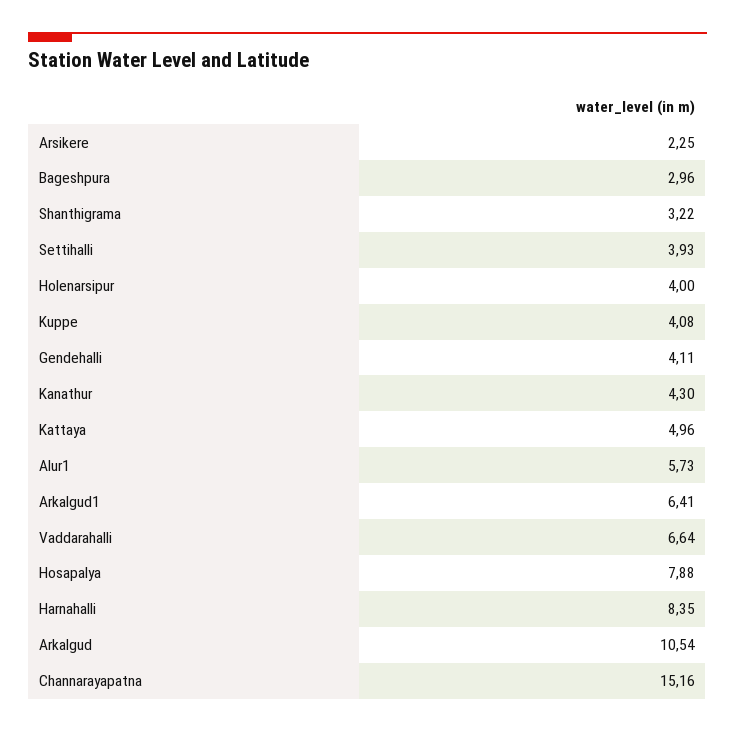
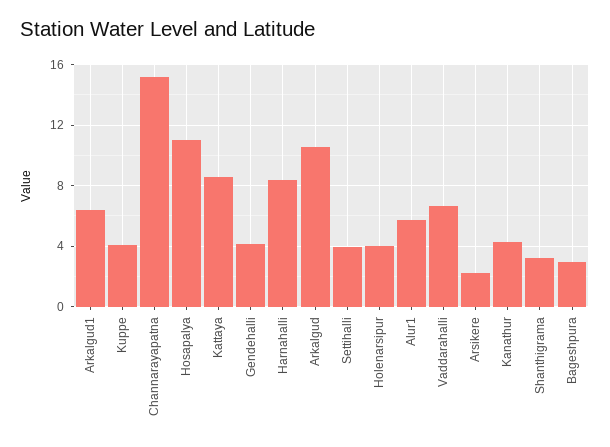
  {
    "Arsikere": 2.25,
    "Bageshpura": 2.96,
    "Shanthigrama": 3.22,
    "Settihalli": 3.93,
    "Holenarsipur": 4,
    "Kuppe": 4.08,
    "Gendehalli": 4.11,
    "Kanathur": 4.3,
-   "Kattaya": 4.96,
+   "Kattaya": 8.5,
    "Alur1": 5.73,
    "Arkalgud1": 6.41,
    "Vaddarahalli": 6.64,
-   "Hosapalya": 7.88,
+   "Hosapalya": 11,
    "Harnahalli": 8.35,
    "Arkalgud": 10.54,
    "Channarayapatna": 15.16
  }

